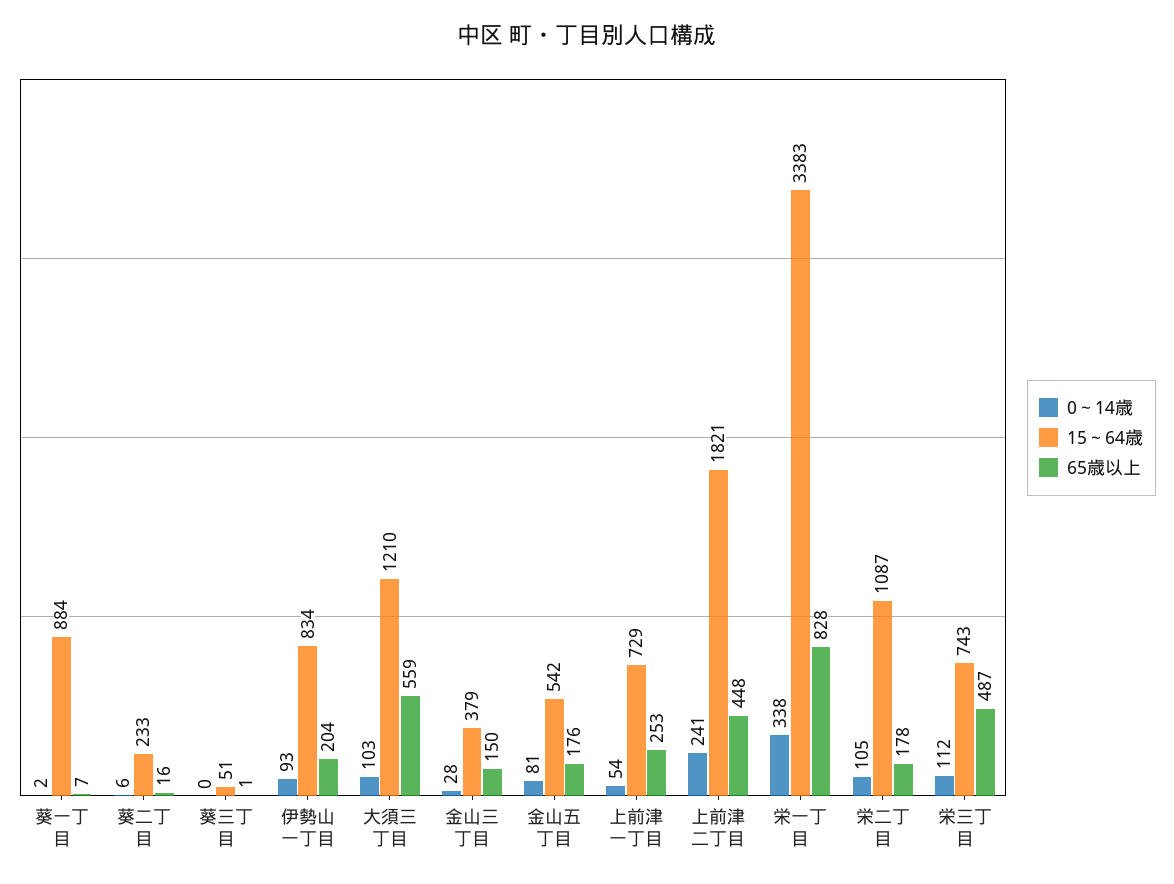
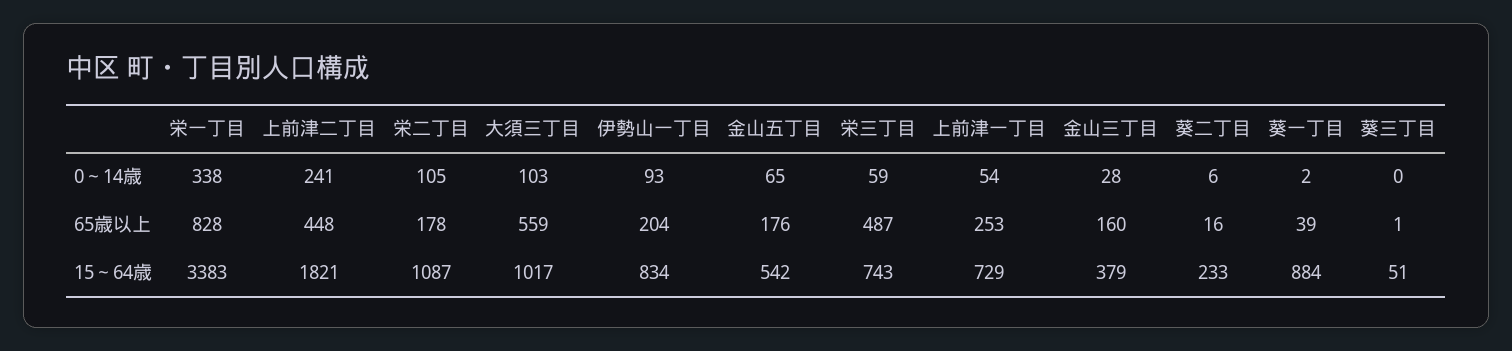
  {
    "0～14歳": {
      "葵一丁目": 2,
      "葵二丁目": 6,
      "葵三丁目": 0,
      "伊勢山一丁目": 93,
      "大須三丁目": 103,
      "金山三丁目": 28,
-     "金山五丁目": 81,
+     "金山五丁目": 65,
      "上前津一丁目": 54,
      "上前津二丁目": 241,
      "栄一丁目": 338,
      "栄二丁目": 105,
-     "栄三丁目": 112
+     "栄三丁目": 59
    },
    "15～64歳": {
      "葵一丁目": 884,
      "葵二丁目": 233,
      "葵三丁目": 51,
      "伊勢山一丁目": 834,
-     "大須三丁目": 1210,
+     "大須三丁目": 1017,
      "金山三丁目": 379,
      "金山五丁目": 542,
      "上前津一丁目": 729,
      "上前津二丁目": 1821,
      "栄一丁目": 3383,
      "栄二丁目": 1087,
      "栄三丁目": 743
    },
    "65歳以上": {
-     "葵一丁目": 7,
+     "葵一丁目": 39,
      "葵二丁目": 16,
      "葵三丁目": 1,
      "伊勢山一丁目": 204,
      "大須三丁目": 559,
-     "金山三丁目": 150,
+     "金山三丁目": 160,
      "金山五丁目": 176,
      "上前津一丁目": 253,
      "上前津二丁目": 448,
      "栄一丁目": 828,
      "栄二丁目": 178,
      "栄三丁目": 487
    }
  }

